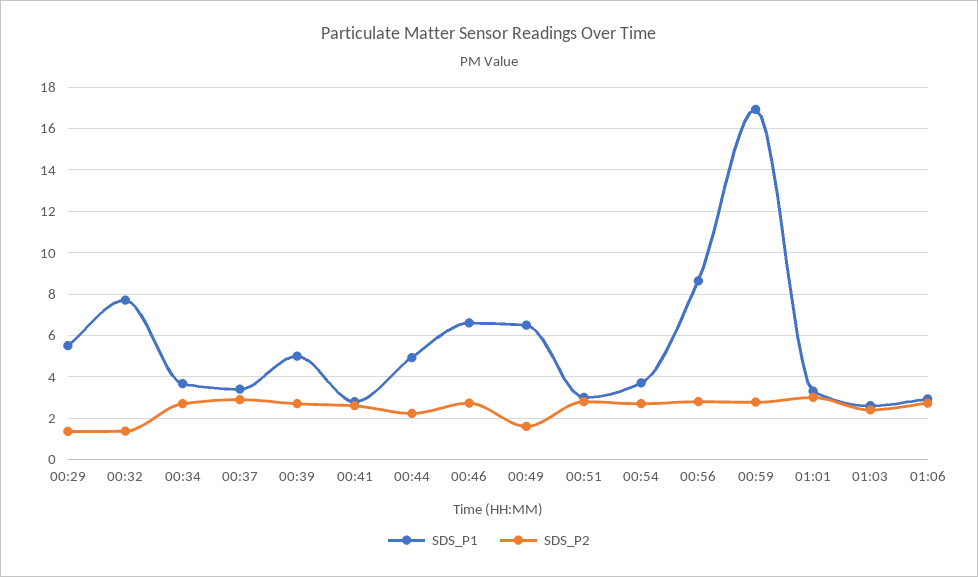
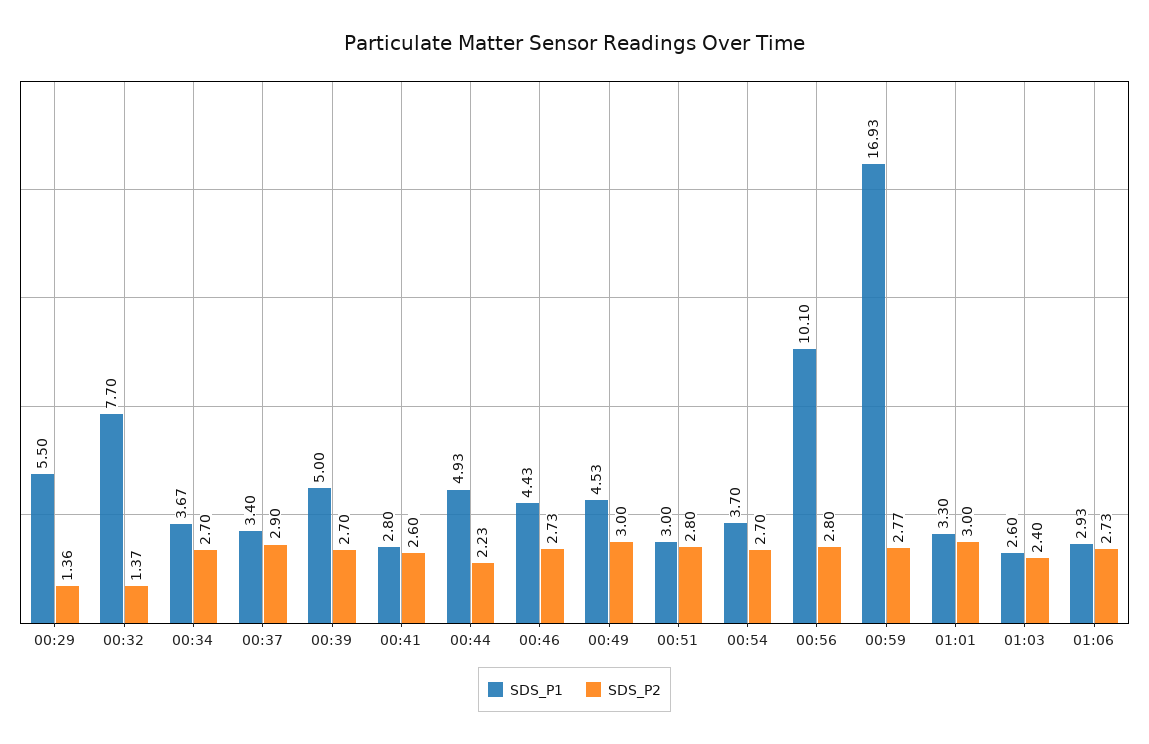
  {
    "SDS_P1": {
      "00:29": 5.5,
      "00:32": 7.7,
      "00:34": 3.67,
      "00:37": 3.4,
      "00:39": 5,
      "00:41": 2.8,
      "00:44": 4.93,
-     "00:46": 6.5,
+     "00:46": 4.43,
-     "00:49": 6.5,
+     "00:49": 4.53,
      "00:51": 3,
      "00:54": 3.7,
-     "00:56": 8.5,
+     "00:56": 10.1,
      "00:59": 16.93,
      "01:01": 3.3,
      "01:03": 2.6,
      "01:06": 2.93
    },
    "SDS_P2": {
      "00:29": 1.36,
      "00:32": 1.37,
      "00:34": 2.7,
      "00:37": 2.9,
      "00:39": 2.7,
      "00:41": 2.6,
      "00:44": 2.23,
      "00:46": 2.73,
-     "00:49": 1.5,
+     "00:49": 3,
      "00:51": 2.8,
      "00:54": 2.7,
      "00:56": 2.8,
      "00:59": 2.77,
      "01:01": 3,
      "01:03": 2.4,
      "01:06": 2.73
    }
  }

